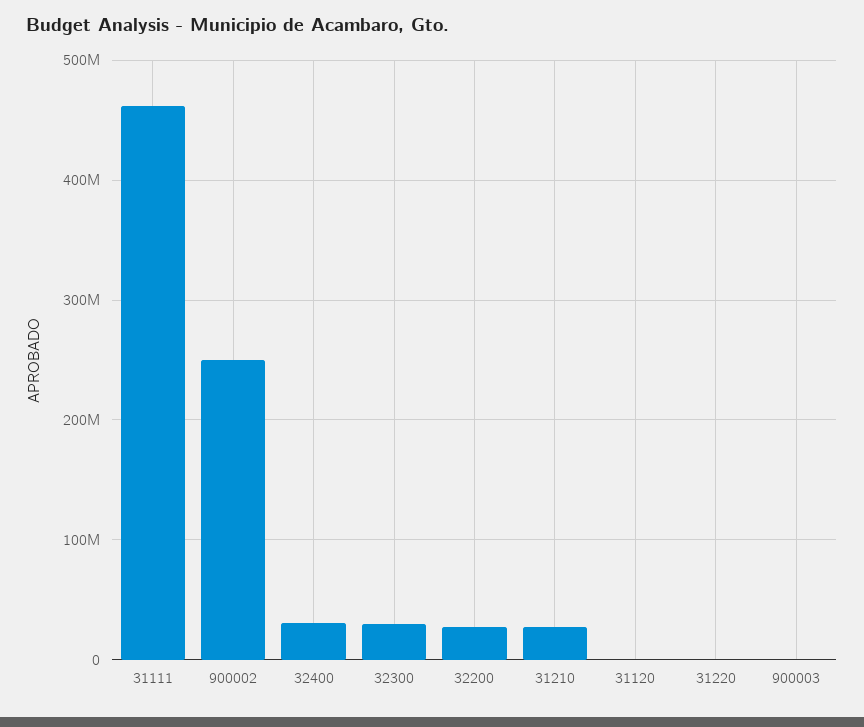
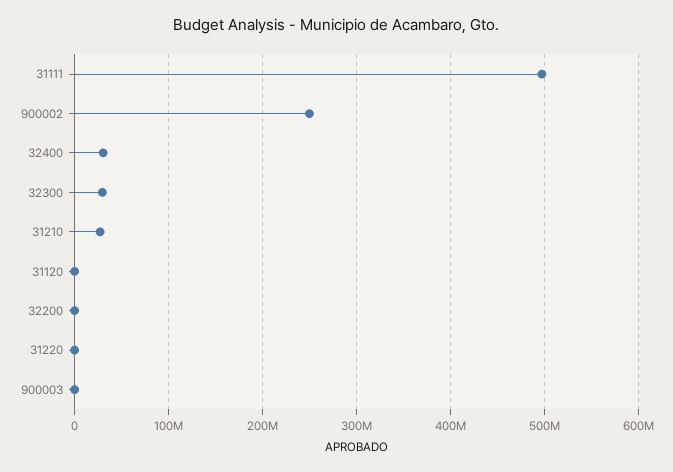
  {
-   "31111": 460000000,
+   "31111": 500000000,
    "900002": 250000000,
    "32400": 30000000,
    "32300": 30000000,
-   "32200": 30000000,
+   "32200": 0,
    "31210": 30000000,
    "31120": 0,
    "31220": 0,
    "900003": 0
  }

